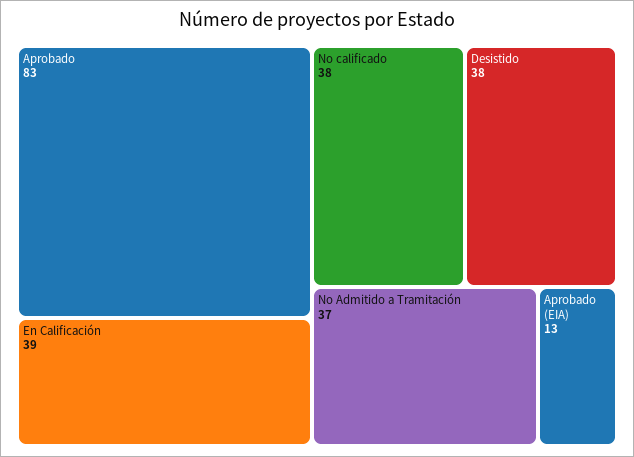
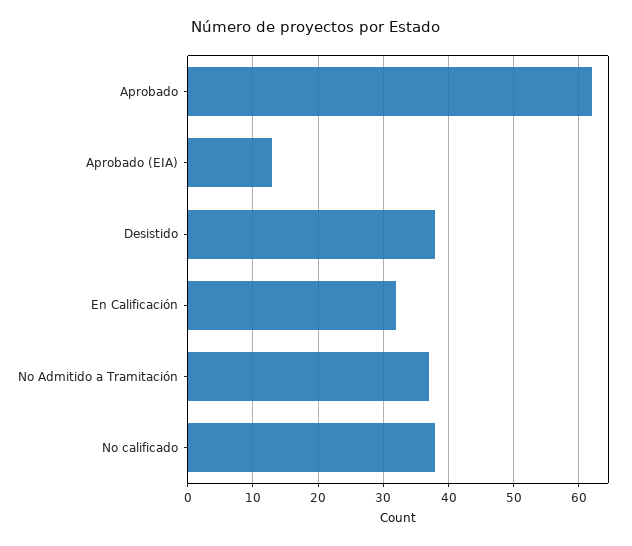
  {
-   "Aprobado": 83,
+   "Aprobado": 62,
-   "En Calificación": 39,
+   "En Calificación": 32,
    "No calificado": 38,
    "Desistido": 38,
    "No Admitido a Tramitación": 37,
    "Aprobado (EIA)": 13
  }

